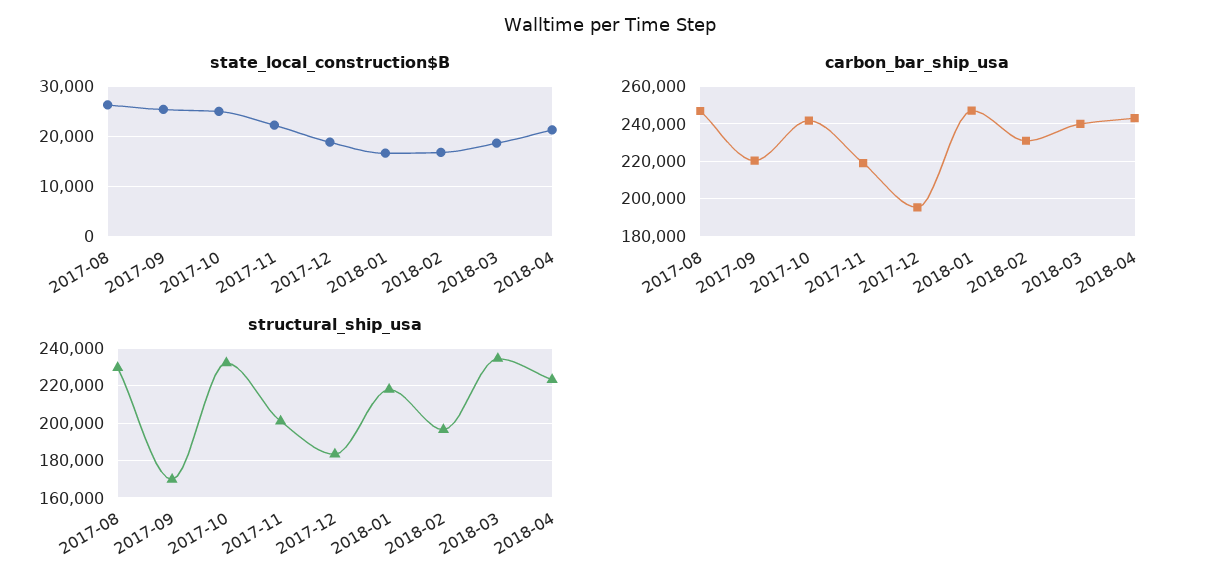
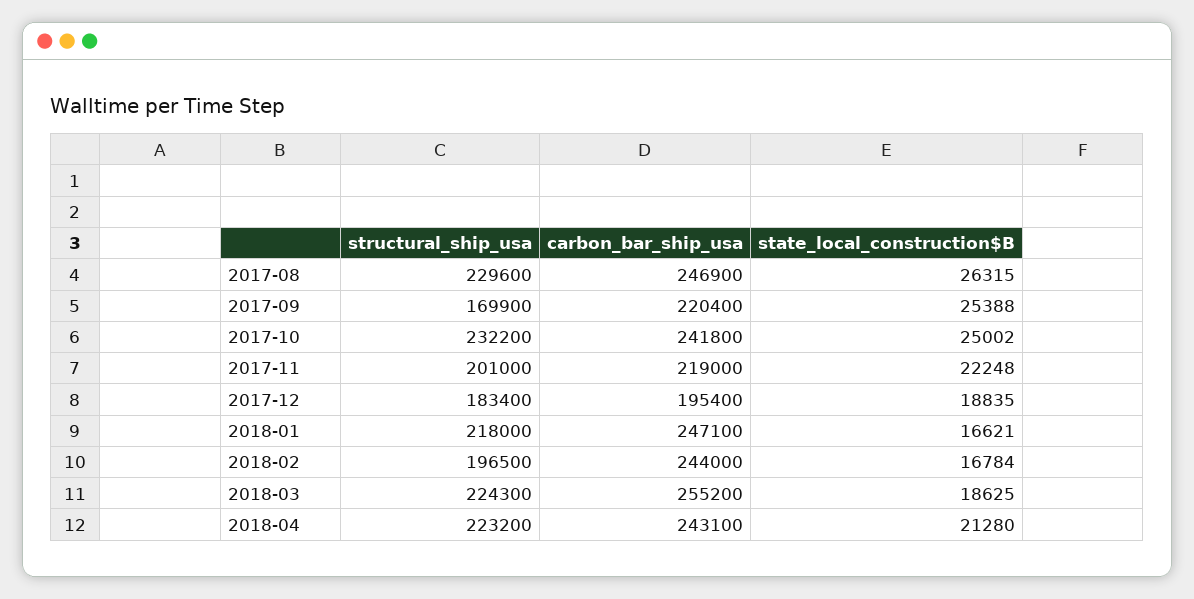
  {
    "state_local_construction$B": {
      "2017-08": 26315,
      "2017-09": 25388,
      "2017-10": 25002,
      "2017-11": 22248,
      "2017-12": 18835,
      "2018-01": 16621,
      "2018-02": 16784,
      "2018-03": 18625,
      "2018-04": 21280
    },
    "carbon_bar_ship_usa": {
      "2017-08": 246900,
      "2017-09": 220400,
      "2017-10": 241800,
      "2017-11": 219000,
      "2017-12": 195400,
      "2018-01": 247100,
-     "2018-02": 230000,
+     "2018-02": 244000,
-     "2018-03": 240000,
+     "2018-03": 255200,
      "2018-04": 243100
    },
    "structural_ship_usa": {
      "2017-08": 229600,
      "2017-09": 169900,
      "2017-10": 232200,
      "2017-11": 201000,
      "2017-12": 183400,
      "2018-01": 218000,
      "2018-02": 196500,
-     "2018-03": 235000,
+     "2018-03": 224300,
      "2018-04": 223200
    }
  }

